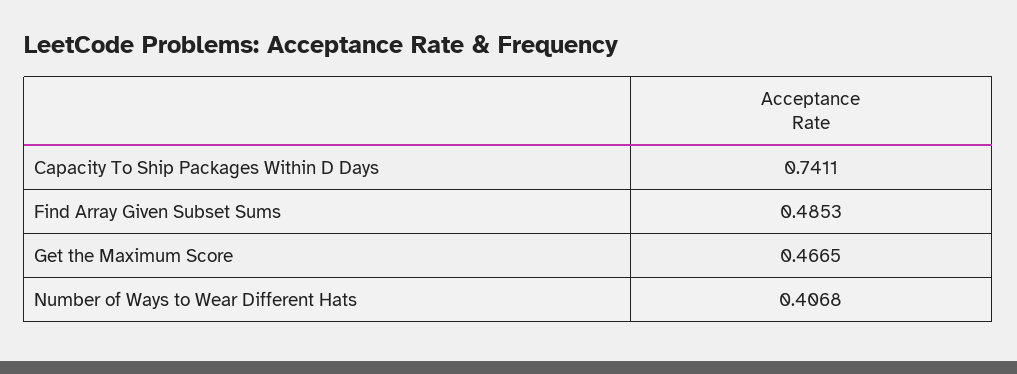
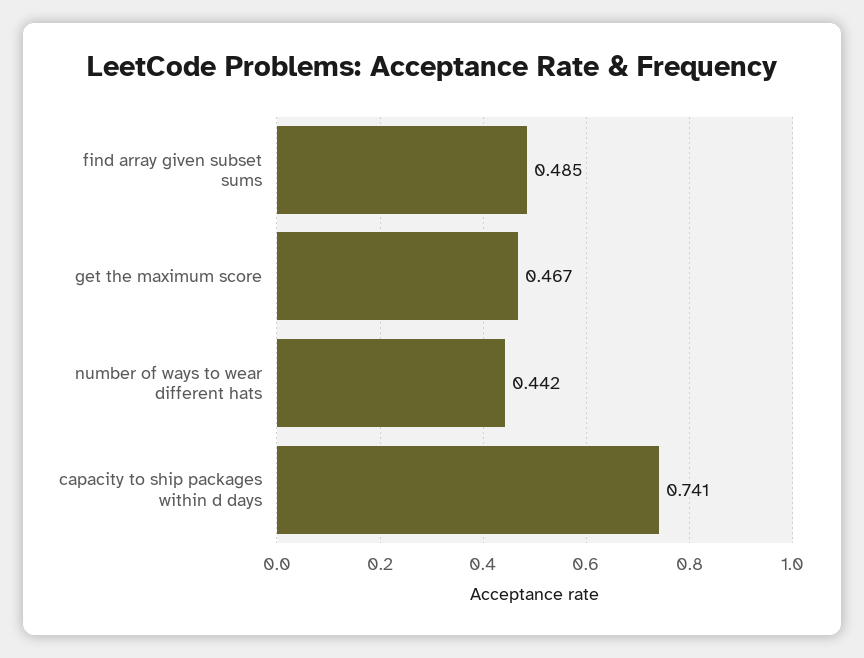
  {
    "Capacity To Ship Packages Within D Days": 0.7411,
    "Find Array Given Subset Sums": 0.4853,
    "Get the Maximum Score": 0.4665,
-   "Number of Ways to Wear Different Hats": 0.4068
+   "Number of Ways to Wear Different Hats": 0.442
  }

